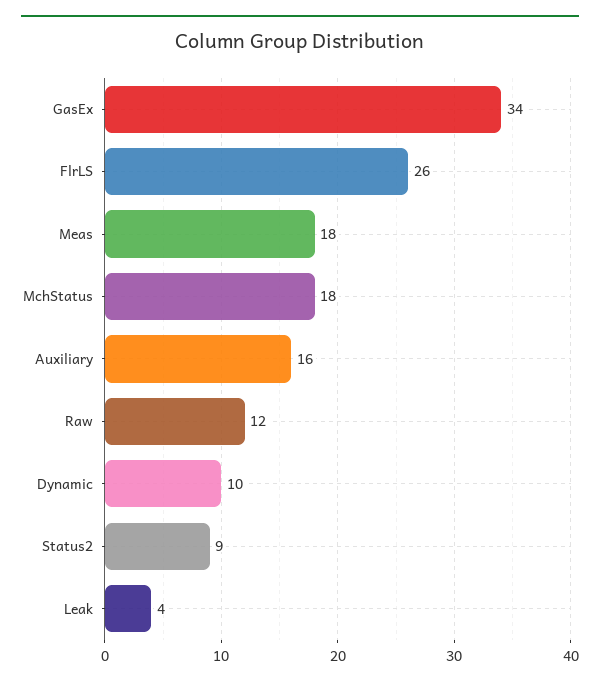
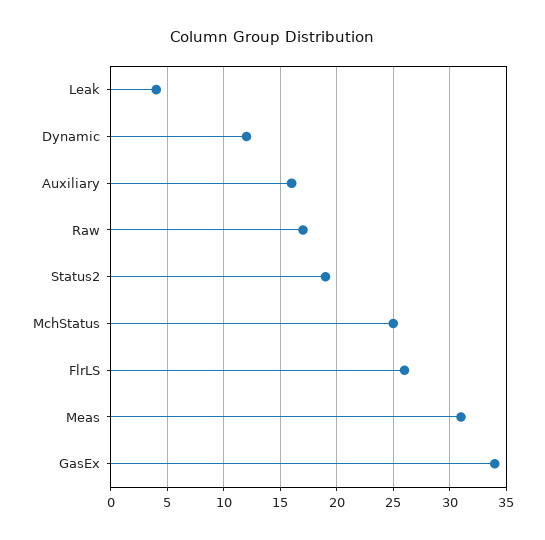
  {
    "GasEx": 34,
    "FlrLS": 26,
-   "Meas": 18,
+   "Meas": 31,
-   "MchStatus": 18,
+   "MchStatus": 25,
    "Auxiliary": 16,
-   "Raw": 12,
+   "Raw": 17,
-   "Dynamic": 10,
+   "Dynamic": 12,
-   "Status2": 9,
+   "Status2": 19,
    "Leak": 4
  }

